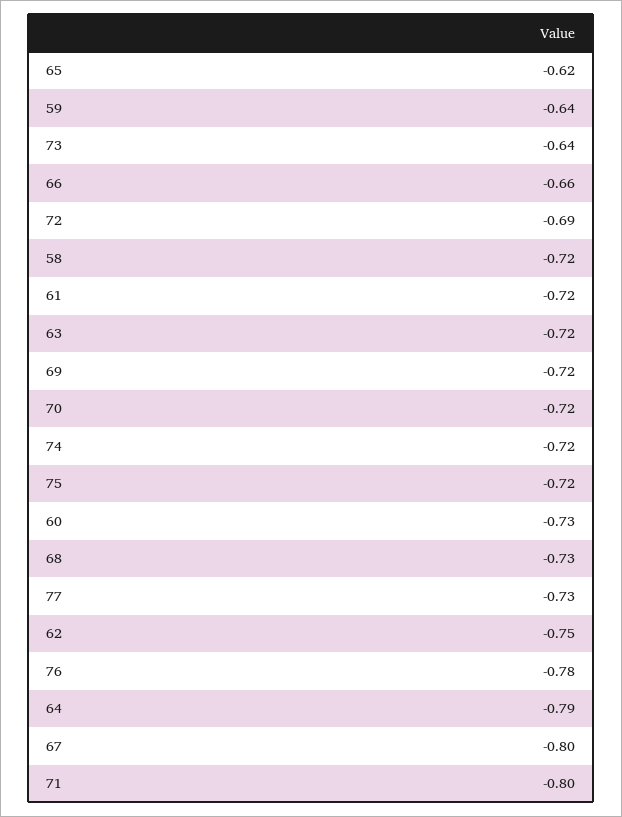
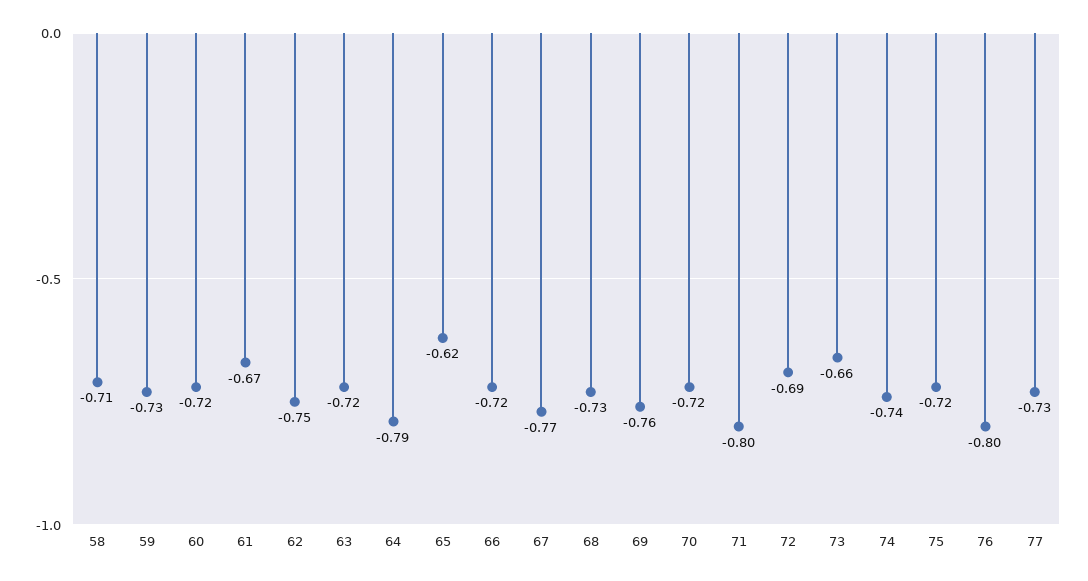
  {
    "65": -0.62,
-   "59": -0.64,
+   "59": -0.73,
-   "73": -0.64,
+   "73": -0.66,
-   "66": -0.66,
+   "66": -0.72,
    "72": -0.69,
-   "58": -0.72,
+   "58": -0.71,
-   "61": -0.72,
+   "61": -0.67,
    "63": -0.72,
-   "69": -0.72,
+   "69": -0.76,
    "70": -0.72,
-   "74": -0.72,
+   "74": -0.74,
    "75": -0.72,
-   "60": -0.73,
+   "60": -0.72,
    "68": -0.73,
    "77": -0.73,
    "62": -0.75,
-   "76": -0.78,
+   "76": -0.8,
    "64": -0.79,
-   "67": -0.8,
+   "67": -0.77,
    "71": -0.8
  }

